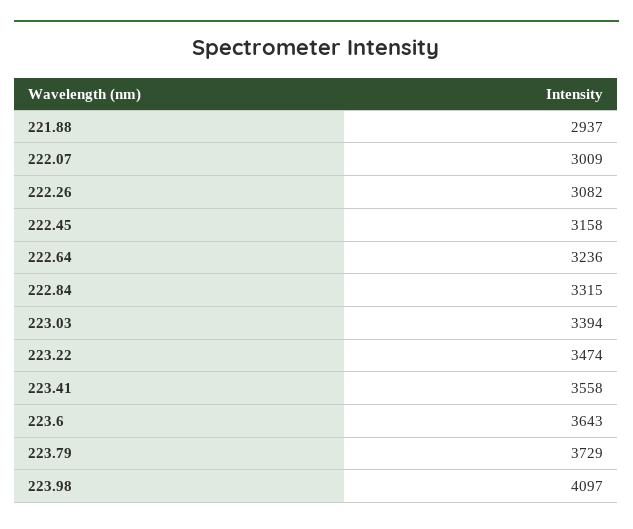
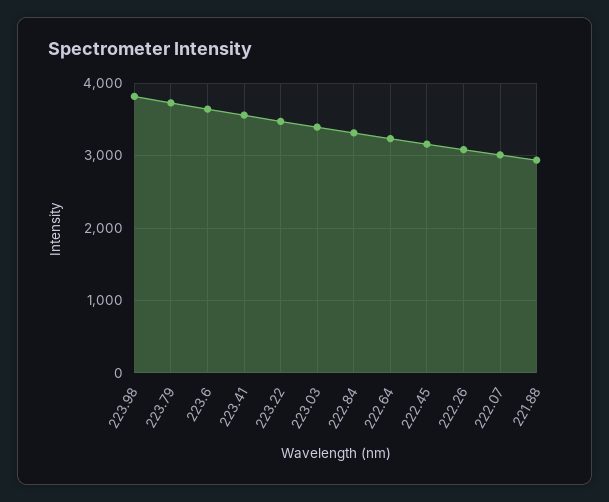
  {
    "221.88": 2937,
    "222.07": 3009,
    "222.26": 3082,
    "222.45": 3158,
    "222.64": 3236,
    "222.84": 3315,
    "223.03": 3394,
    "223.22": 3474,
    "223.41": 3558,
    "223.6": 3643,
    "223.79": 3729,
-   "223.98": 4097
+   "223.98": 3800
  }

